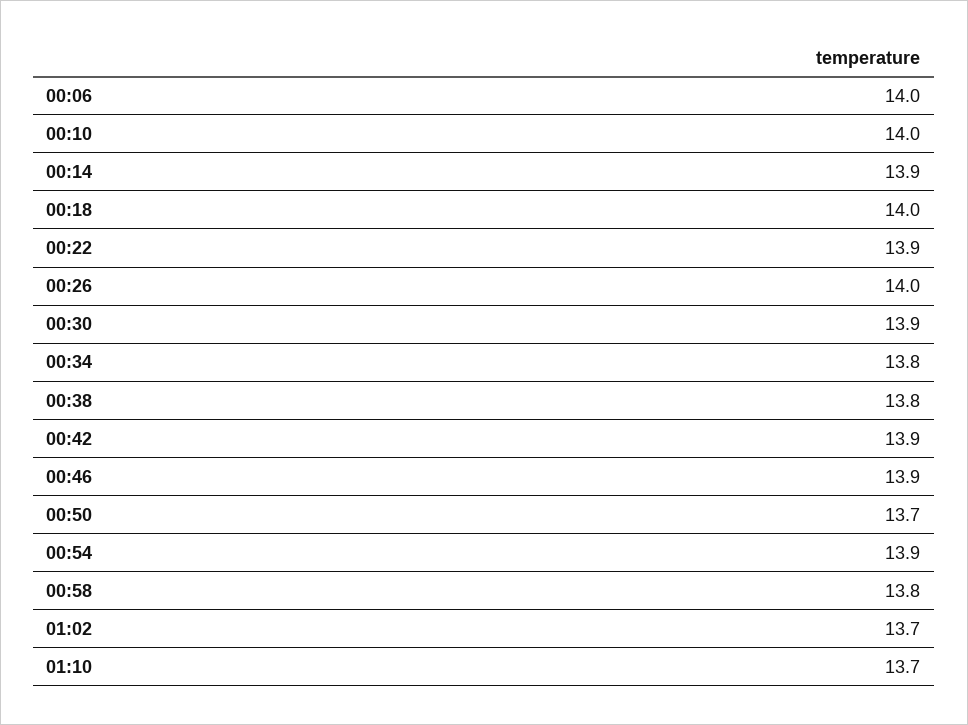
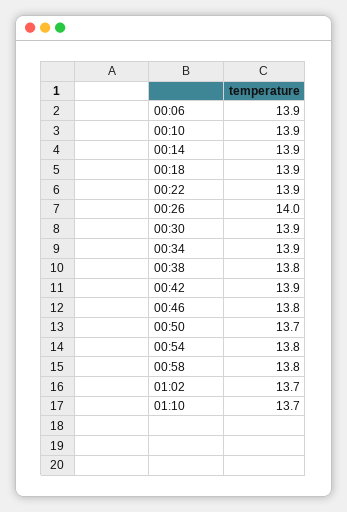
  {
-   "00:06": 14,
+   "00:06": 13.9,
-   "00:10": 14,
+   "00:10": 13.9,
    "00:14": 13.9,
-   "00:18": 14,
+   "00:18": 13.9,
    "00:22": 13.9,
    "00:26": 14,
    "00:30": 13.9,
-   "00:34": 13.8,
+   "00:34": 13.9,
    "00:38": 13.8,
    "00:42": 13.9,
-   "00:46": 13.9,
+   "00:46": 13.8,
    "00:50": 13.7,
-   "00:54": 13.9,
+   "00:54": 13.8,
    "00:58": 13.8,
    "01:02": 13.7,
    "01:10": 13.7
  }

